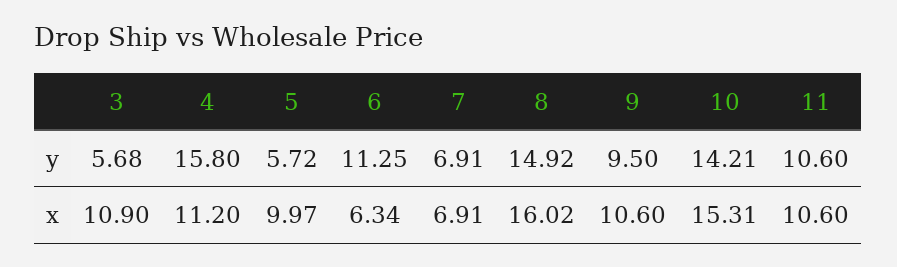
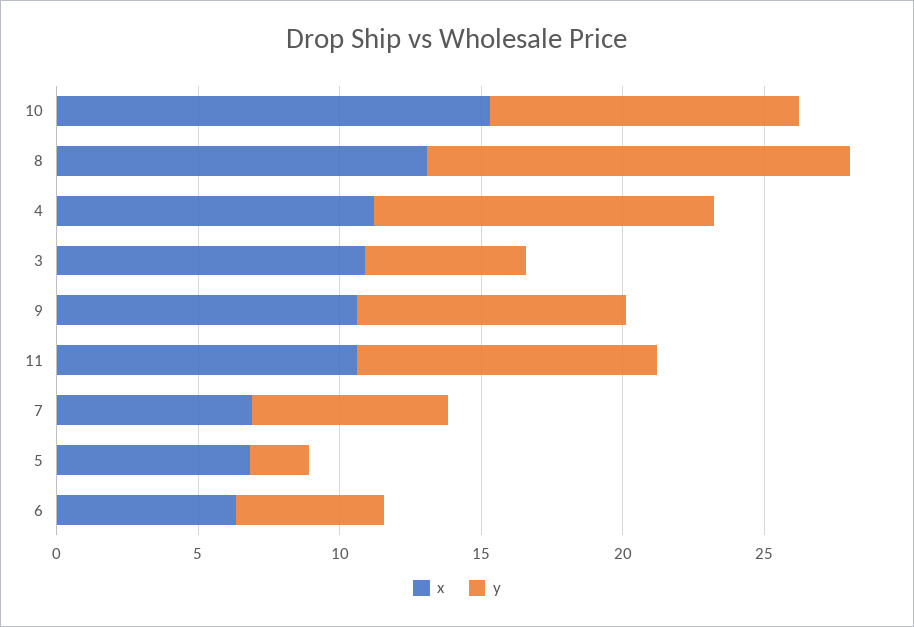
  {
    "y": {
      "3": 5.68,
-     "4": 15.8,
+     "4": 12,
-     "5": 5.72,
+     "5": 2,
-     "6": 11.25,
+     "6": 5,
      "7": 6.91,
      "8": 14.92,
      "9": 9.5,
-     "10": 14.21,
+     "10": 11,
      "11": 10.6
    },
    "x": {
      "3": 10.9,
      "4": 11.2,
-     "5": 9.97,
+     "5": 7,
      "6": 6.34,
      "7": 6.91,
-     "8": 16.02,
+     "8": 13,
      "9": 10.6,
      "10": 15.31,
      "11": 10.6
    }
  }

